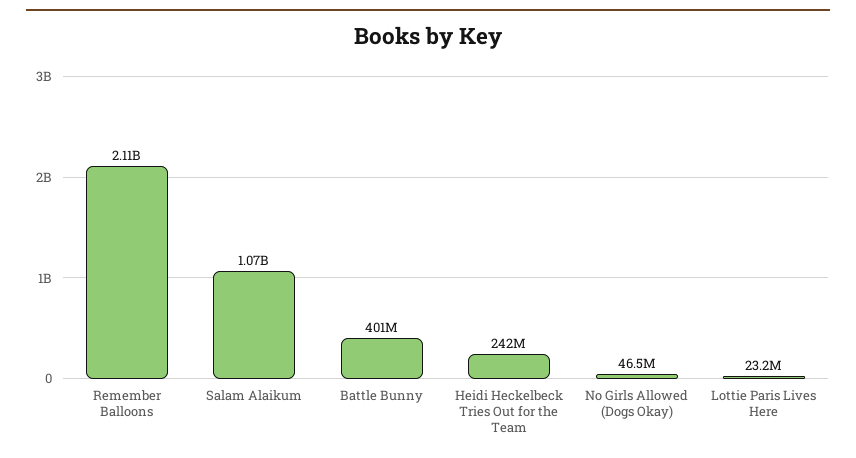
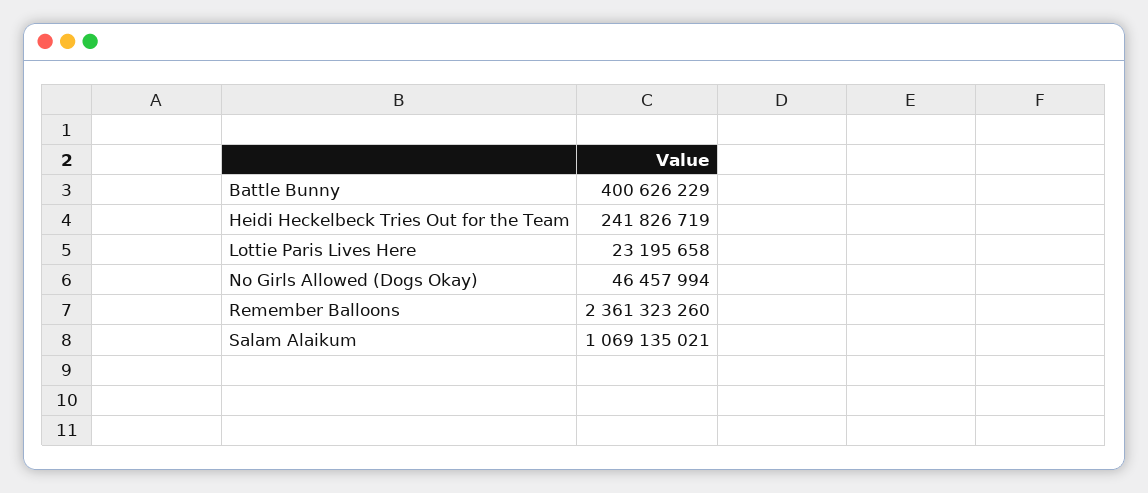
  {
-   "Remember Balloons": 2110000000,
+   "Remember Balloons": 2361323260,
    "Salam Alaikum": 1069135021,
    "Battle Bunny": 400626229,
    "Heidi Heckelbeck Tries Out for the Team": 241826719,
    "No Girls Allowed (Dogs Okay)": 46457994,
    "Lottie Paris Lives Here": 23195658
  }

